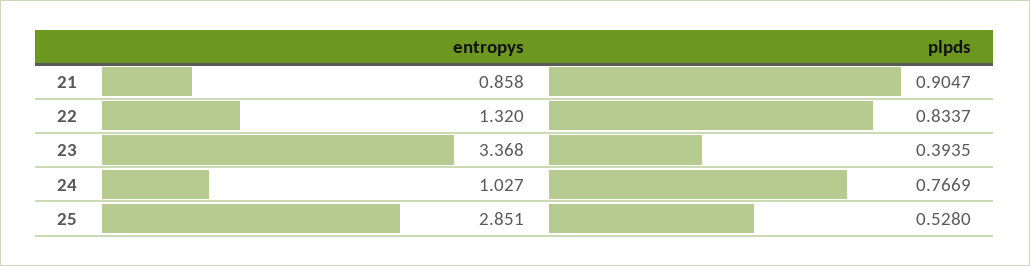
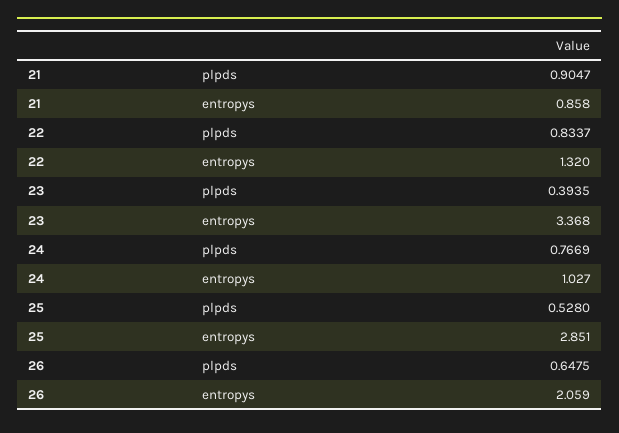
  {
    "entropys": {
      "21": 0.858,
      "22": 1.32,
      "23": 3.368,
      "24": 1.027,
-     "25": 2.851
+     "25": 2.851,
+     "26": 2.059
    },
    "plpds": {
      "21": 0.9047,
      "22": 0.8337,
      "23": 0.3935,
      "24": 0.7669,
-     "25": 0.528
+     "25": 0.528,
+     "26": 0.6475
    }
  }

